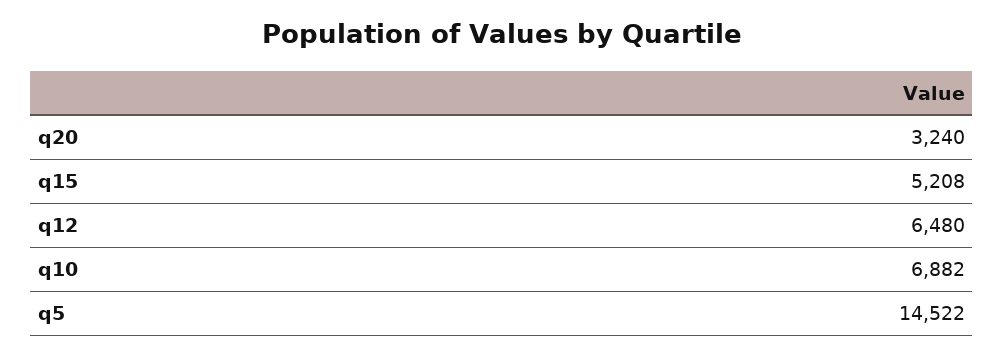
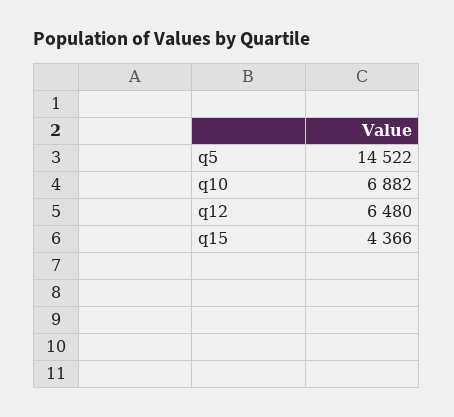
  {
-   "q20": 3240,
-   "q15": 5208,
+   "q15": 4366,
    "q12": 6480,
    "q10": 6882,
    "q5": 14522
  }

